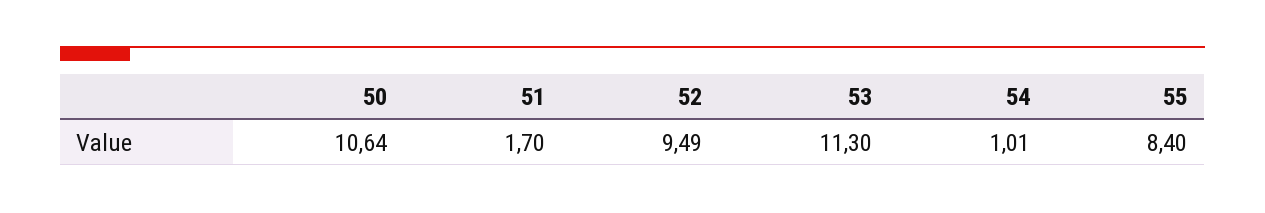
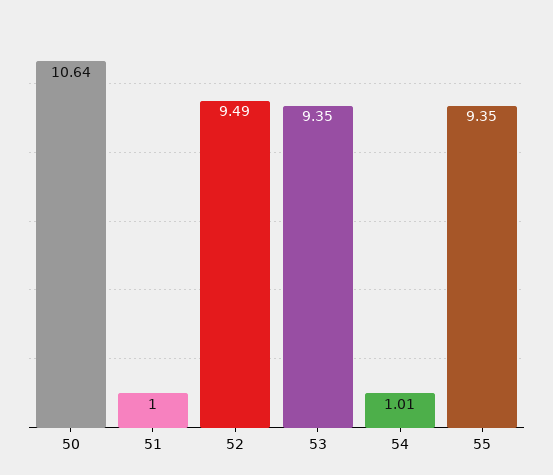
  {
    "50": 10.64,
-   "51": 1.7,
+   "51": 1,
    "52": 9.49,
-   "53": 11.3,
+   "53": 9.35,
    "54": 1.01,
-   "55": 8.4
+   "55": 9.35
  }

